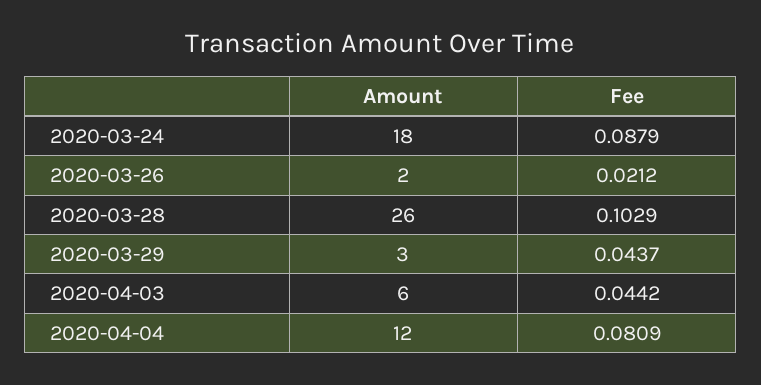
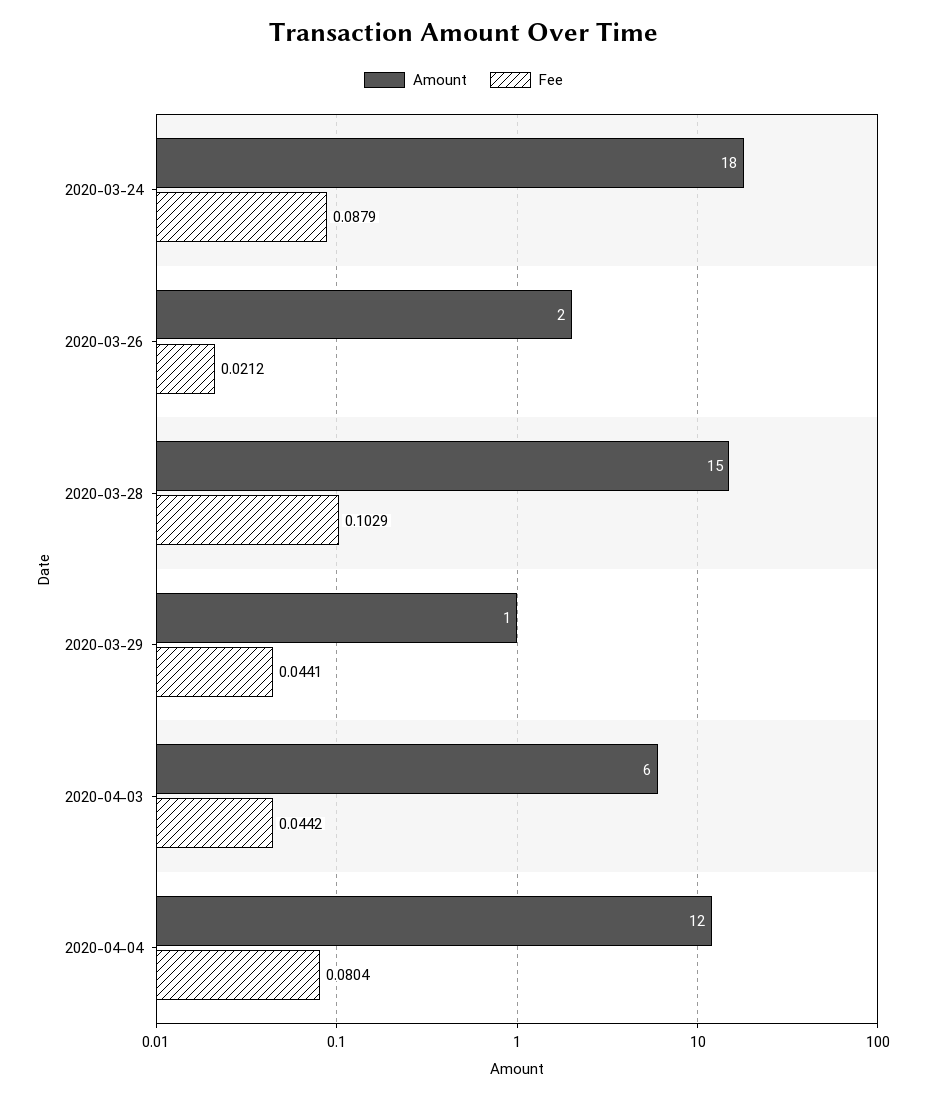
  {
    "Amount": {
      "2020-03-24": 18,
      "2020-03-26": 2,
-     "2020-03-28": 26,
+     "2020-03-28": 15,
-     "2020-03-29": 3,
+     "2020-03-29": 1,
      "2020-04-03": 6,
      "2020-04-04": 12
    },
    "Fee": {
      "2020-03-24": 0.0879,
      "2020-03-26": 0.0212,
      "2020-03-28": 0.1029,
-     "2020-03-29": 0.0437,
+     "2020-03-29": 0.0441,
      "2020-04-03": 0.0442,
-     "2020-04-04": 0.0809
+     "2020-04-04": 0.0804
    }
  }

